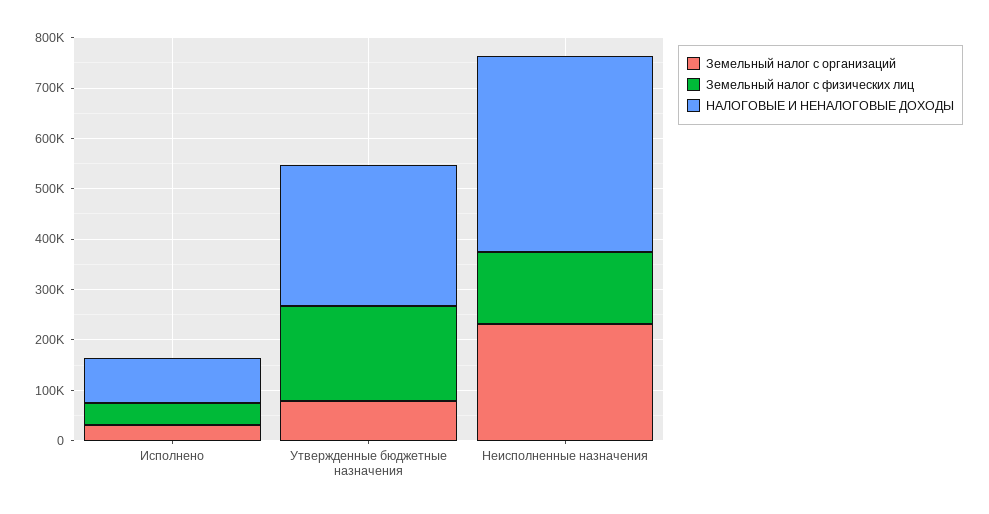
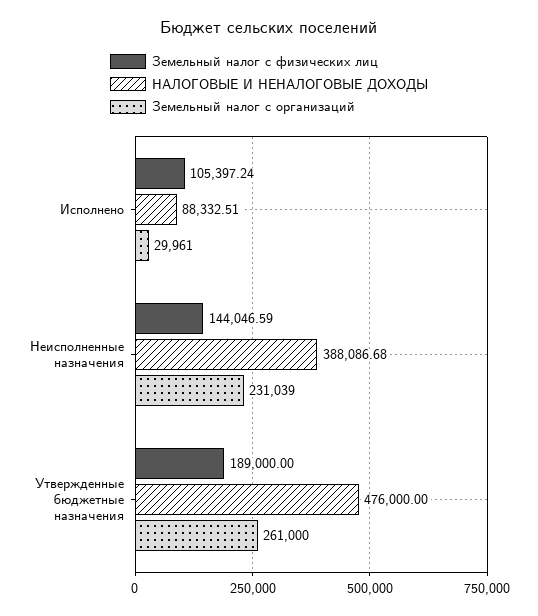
  {
    "Земельный налог с организаций": {
      "Исполнено": 29961,
-     "Утвержденные бюджетные назначения": 80000,
+     "Утвержденные бюджетные назначения": 261000,
      "Неисполненные назначения": 231039
    },
    "Земельный налог с физических лиц": {
-     "Исполнено": 40000,
+     "Исполнено": 105397.24,
      "Утвержденные бюджетные назначения": 189000,
      "Неисполненные назначения": 144046.59
    },
    "НАЛОГОВЫЕ И НЕНАЛОГОВЫЕ ДОХОДЫ": {
      "Исполнено": 88332.51,
-     "Утвержденные бюджетные назначения": 280000,
+     "Утвержденные бюджетные назначения": 476000,
      "Неисполненные назначения": 388086.68
    }
  }

